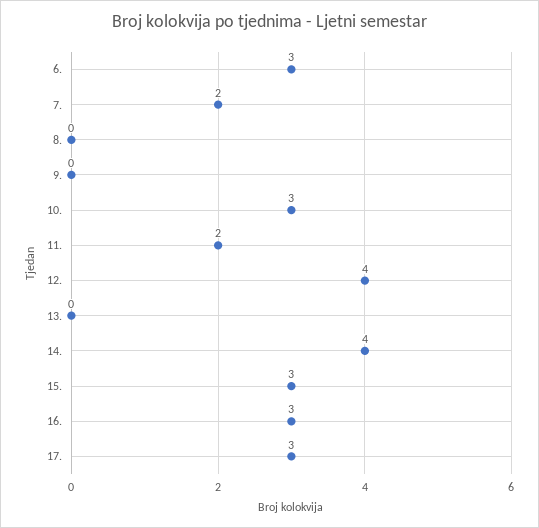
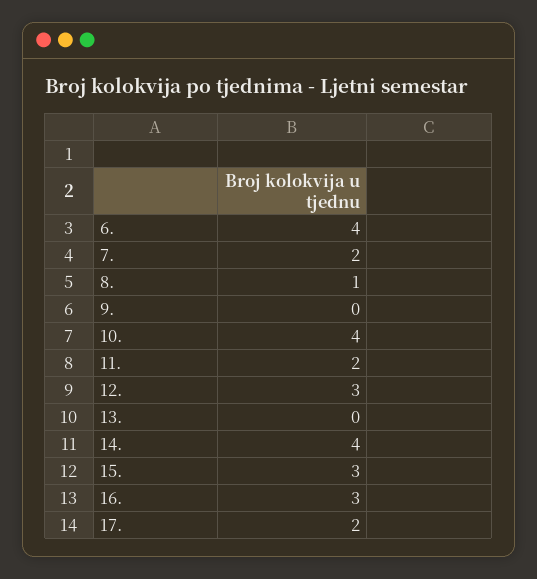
  {
-   "6.": 3,
+   "6.": 4,
    "7.": 2,
-   "8.": 0,
+   "8.": 1,
    "9.": 0,
-   "10.": 3,
+   "10.": 4,
    "11.": 2,
-   "12.": 4,
+   "12.": 3,
    "13.": 0,
    "14.": 4,
    "15.": 3,
    "16.": 3,
-   "17.": 3
+   "17.": 2
  }

